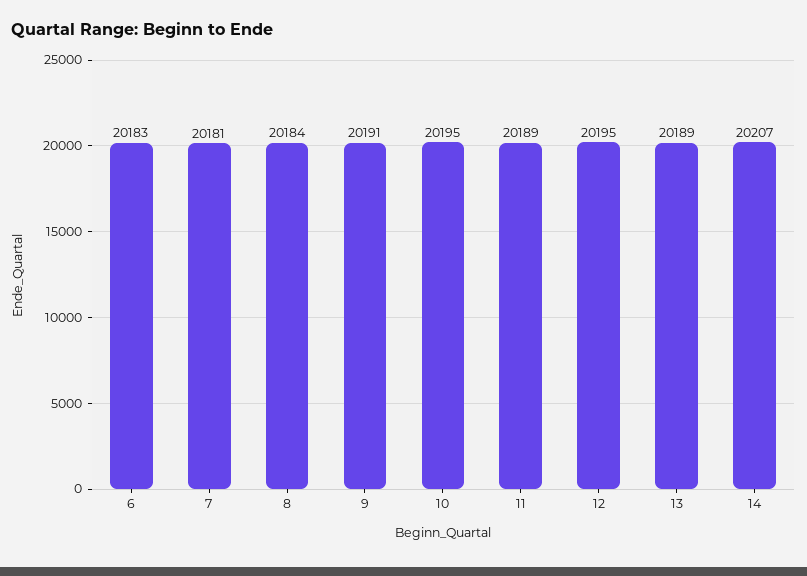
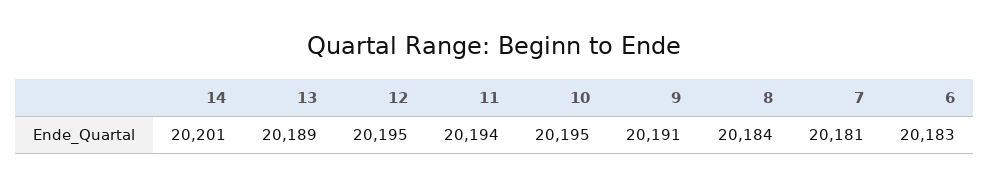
  {
    "6": 20183,
    "7": 20181,
    "8": 20184,
    "9": 20191,
    "10": 20195,
-   "11": 20189,
+   "11": 20194,
    "12": 20195,
    "13": 20189,
-   "14": 20207
+   "14": 20201
  }

